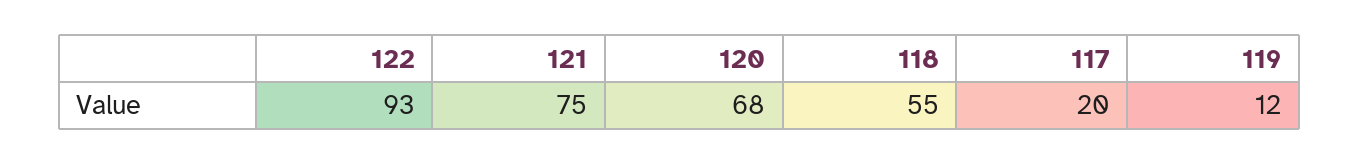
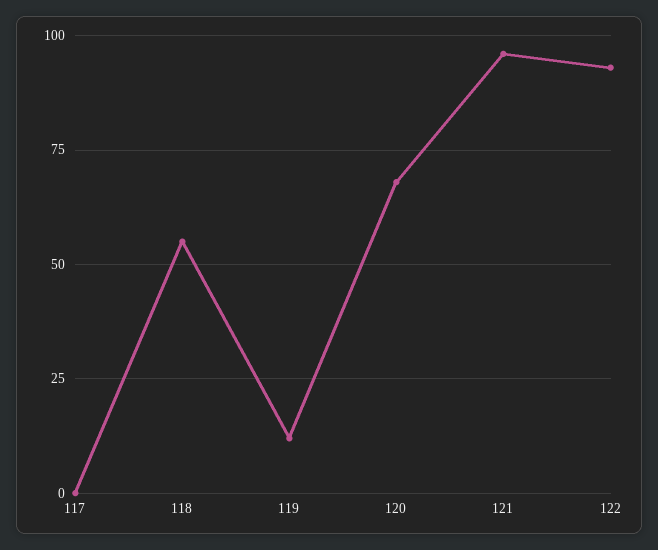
  {
    "122": 93,
-   "121": 75,
+   "121": 95,
    "120": 68,
    "118": 55,
-   "117": 20,
+   "117": 0,
    "119": 12
  }

